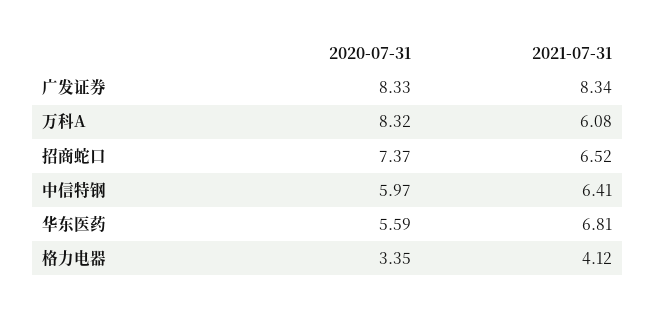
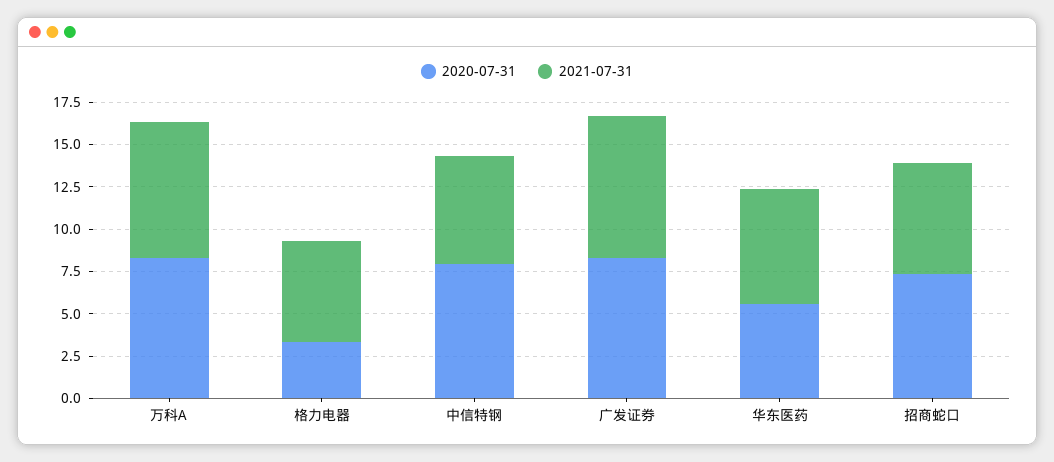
  {
    "2020-07-31": {
      "广发证券": 8.33,
      "万科A": 8.32,
      "招商蛇口": 7.37,
-     "中信特钢": 5.97,
+     "中信特钢": 8,
      "华东医药": 5.59,
      "格力电器": 3.35
    },
    "2021-07-31": {
      "广发证券": 8.34,
-     "万科A": 6.08,
+     "万科A": 8,
      "招商蛇口": 6.52,
      "中信特钢": 6.41,
      "华东医药": 6.81,
-     "格力电器": 4.12
+     "格力电器": 6
    }
  }

